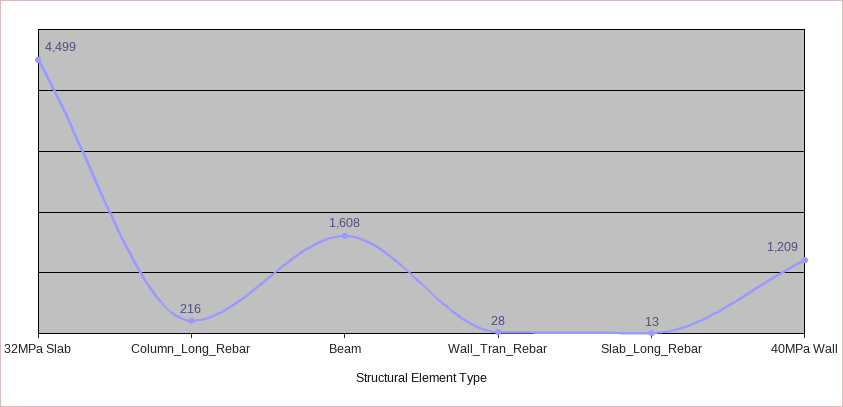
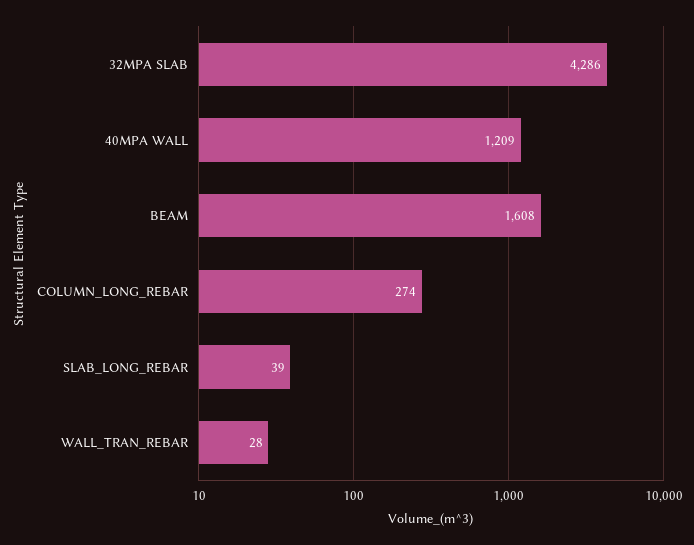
  {
-   "32MPa Slab": 4499,
+   "32MPa Slab": 4286,
-   "Column_Long_Rebar": 216,
+   "Column_Long_Rebar": 274,
    "Beam": 1608,
    "Wall_Tran_Rebar": 28,
-   "Slab_Long_Rebar": 13,
+   "Slab_Long_Rebar": 39,
    "40MPa Wall": 1209
  }

